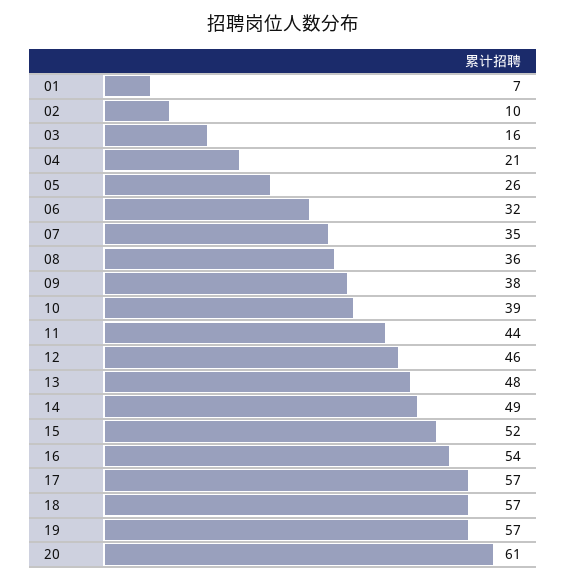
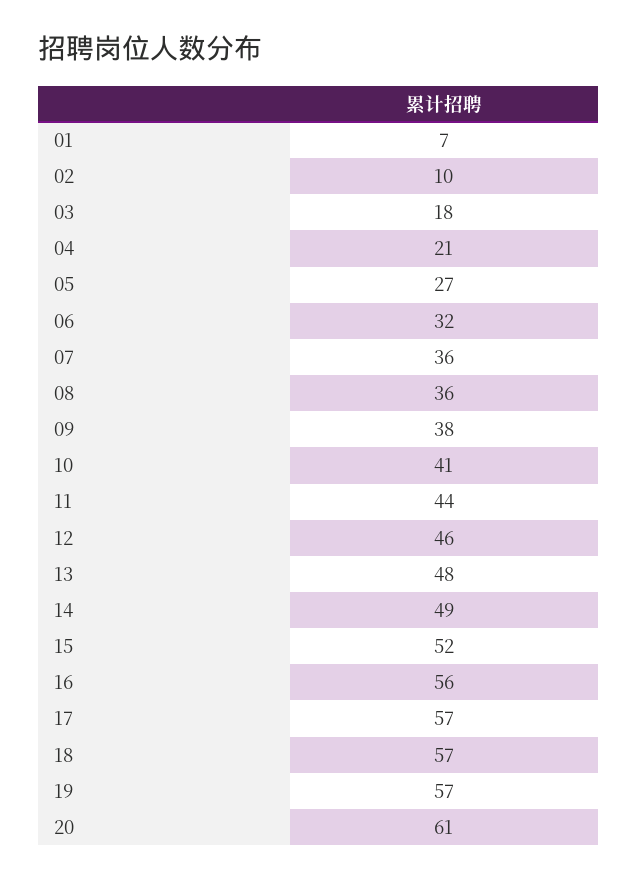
  {
    "01": 7,
    "02": 10,
-   "03": 16,
+   "03": 18,
    "04": 21,
-   "05": 26,
+   "05": 27,
    "06": 32,
-   "07": 35,
+   "07": 36,
    "08": 36,
    "09": 38,
-   "10": 39,
+   "10": 41,
    "11": 44,
    "12": 46,
    "13": 48,
    "14": 49,
    "15": 52,
-   "16": 54,
+   "16": 56,
    "17": 57,
    "18": 57,
    "19": 57,
    "20": 61
  }

